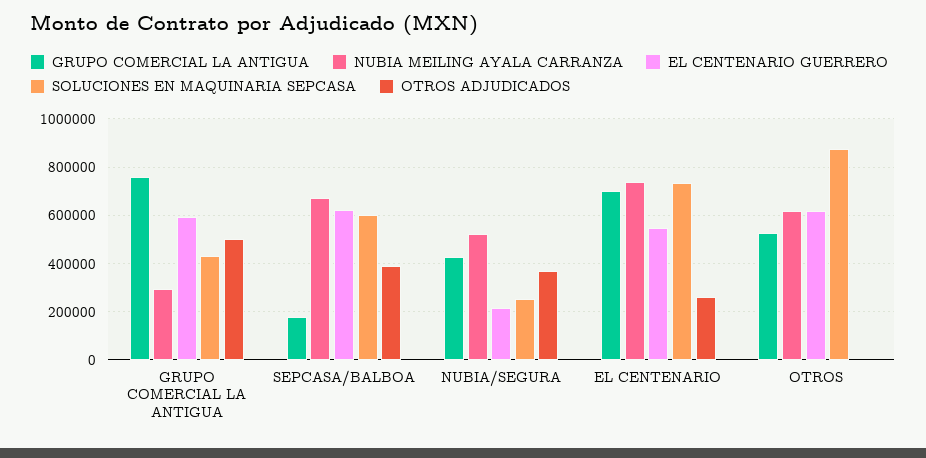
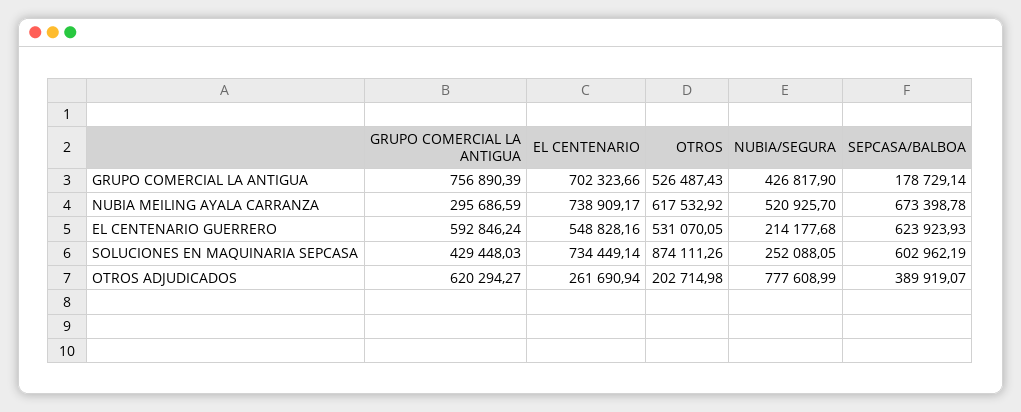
  {
    "GRUPO COMERCIAL LA ANTIGUA": {
      "GRUPO COMERCIAL LA ANTIGUA": 756890.39,
      "SEPCASA/BALBOA": 178729.14,
      "NUBIA/SEGURA": 426817.9,
      "EL CENTENARIO": 702323.66,
      "OTROS": 526487.43
    },
    "NUBIA MEILING AYALA CARRANZA": {
      "GRUPO COMERCIAL LA ANTIGUA": 295686.59,
      "SEPCASA/BALBOA": 673398.78,
      "NUBIA/SEGURA": 520925.7,
      "EL CENTENARIO": 738909.17,
      "OTROS": 617532.92
    },
    "EL CENTENARIO GUERRERO": {
      "GRUPO COMERCIAL LA ANTIGUA": 592846.24,
      "SEPCASA/BALBOA": 623923.93,
      "NUBIA/SEGURA": 214177.68,
      "EL CENTENARIO": 548828.16,
-     "OTROS": 625000
+     "OTROS": 531070.05
    },
    "SOLUCIONES EN MAQUINARIA SEPCASA": {
      "GRUPO COMERCIAL LA ANTIGUA": 429448.03,
      "SEPCASA/BALBOA": 602962.19,
      "NUBIA/SEGURA": 252088.05,
      "EL CENTENARIO": 734449.14,
      "OTROS": 874111.26
    },
    "OTROS ADJUDICADOS": {
-     "GRUPO COMERCIAL LA ANTIGUA": 500000,
+     "GRUPO COMERCIAL LA ANTIGUA": 620294.27,
      "SEPCASA/BALBOA": 389919.07,
-     "NUBIA/SEGURA": 375000,
+     "NUBIA/SEGURA": 777608.99,
      "EL CENTENARIO": 261690.94,
-     "OTROS": 0
+     "OTROS": 202714.98
    }
  }

